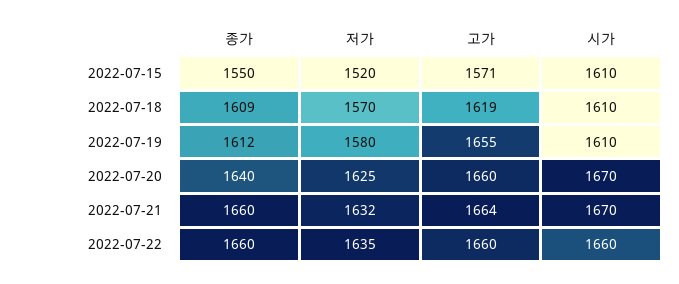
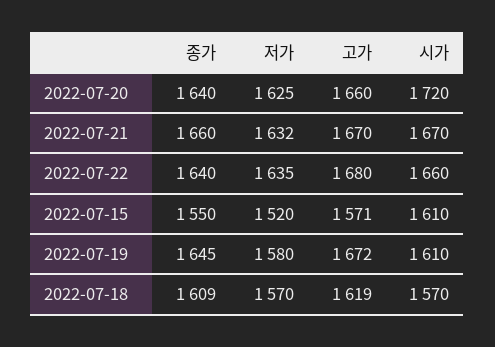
  {
    "종가": {
      "2022-07-15": 1550,
      "2022-07-18": 1609,
-     "2022-07-19": 1612,
+     "2022-07-19": 1645,
      "2022-07-20": 1640,
      "2022-07-21": 1660,
-     "2022-07-22": 1660
+     "2022-07-22": 1640
    },
    "저가": {
      "2022-07-15": 1520,
      "2022-07-18": 1570,
      "2022-07-19": 1580,
      "2022-07-20": 1625,
      "2022-07-21": 1632,
      "2022-07-22": 1635
    },
    "고가": {
      "2022-07-15": 1571,
      "2022-07-18": 1619,
-     "2022-07-19": 1655,
+     "2022-07-19": 1672,
      "2022-07-20": 1660,
-     "2022-07-21": 1664,
+     "2022-07-21": 1670,
-     "2022-07-22": 1660
+     "2022-07-22": 1680
    },
    "시가": {
      "2022-07-15": 1610,
-     "2022-07-18": 1610,
+     "2022-07-18": 1570,
      "2022-07-19": 1610,
-     "2022-07-20": 1670,
+     "2022-07-20": 1720,
      "2022-07-21": 1670,
      "2022-07-22": 1660
    }
  }

